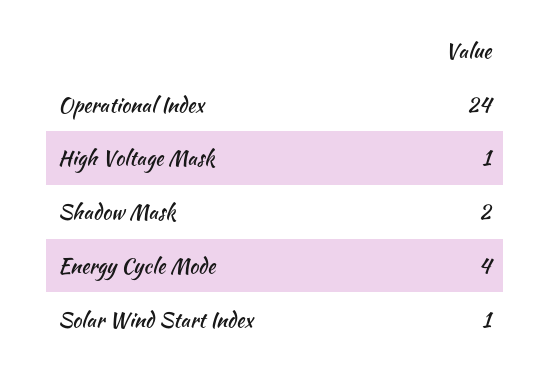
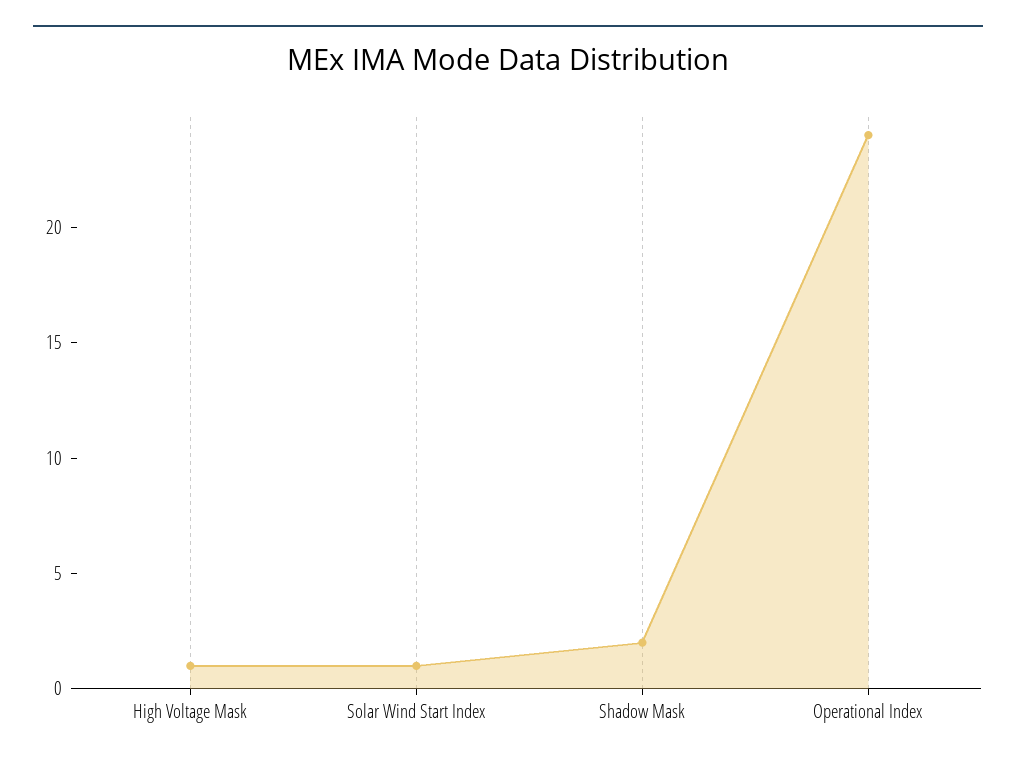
  {
    "Operational Index": 24,
    "High Voltage Mask": 1,
    "Shadow Mask": 2,
-   "Energy Cycle Mode": 4,
    "Solar Wind Start Index": 1
  }

